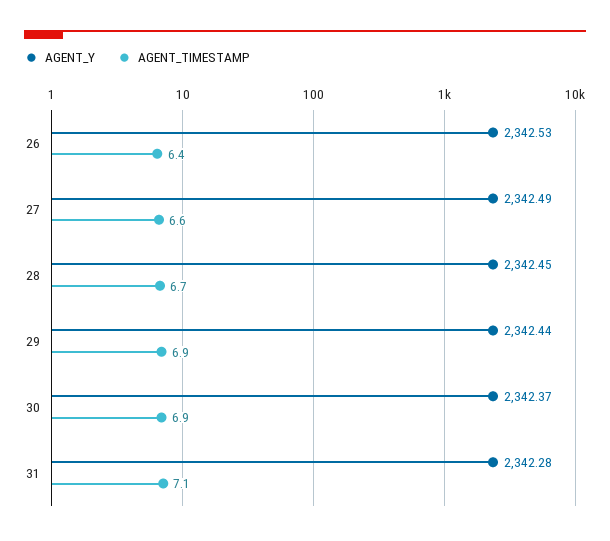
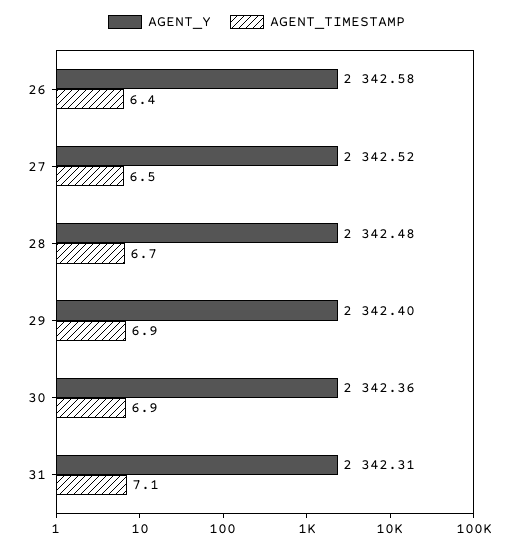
  {
    "AGENT_Y": {
-     "26": 2342.53,
+     "26": 2342.58,
-     "27": 2342.49,
+     "27": 2342.52,
-     "28": 2342.45,
+     "28": 2342.48,
-     "29": 2342.44,
+     "29": 2342.4,
-     "30": 2342.37,
+     "30": 2342.36,
-     "31": 2342.28
+     "31": 2342.31
    },
    "AGENT_TIMESTAMP": {
      "26": 6.4,
-     "27": 6.6,
+     "27": 6.5,
      "28": 6.7,
      "29": 6.9,
      "30": 6.9,
      "31": 7.1
    }
  }

